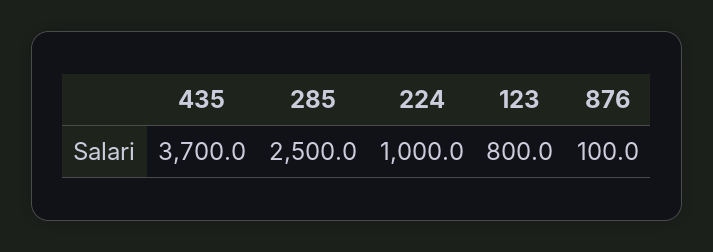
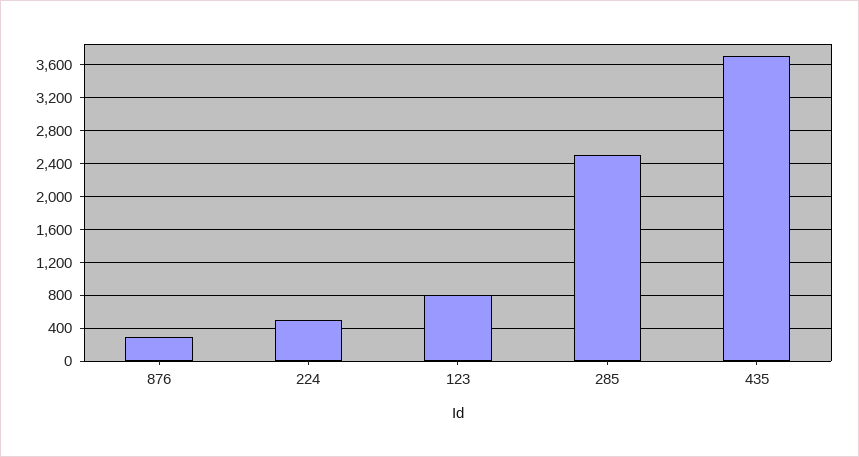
  {
    "435": 3700,
    "285": 2500,
-   "224": 1000,
+   "224": 500,
    "123": 800,
-   "876": 100
+   "876": 300
  }

